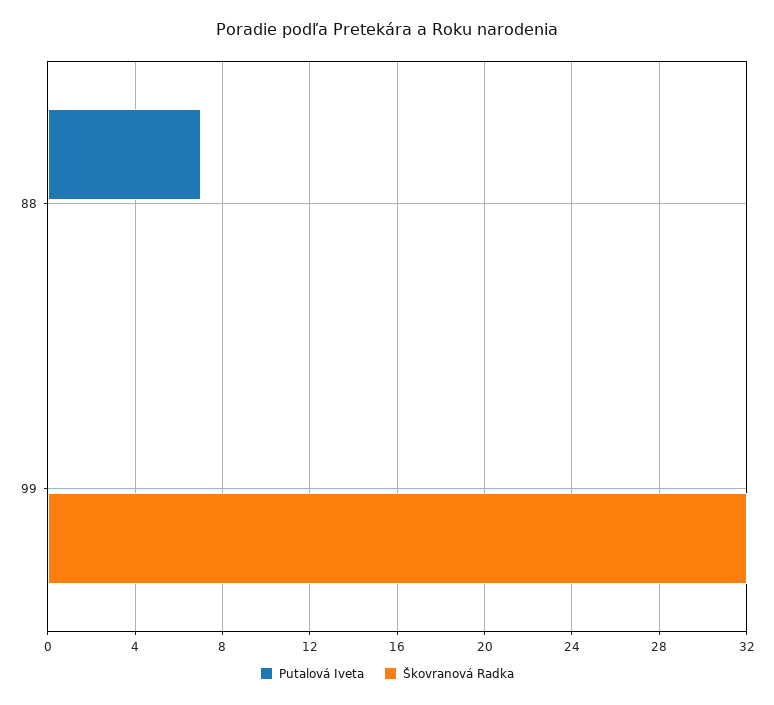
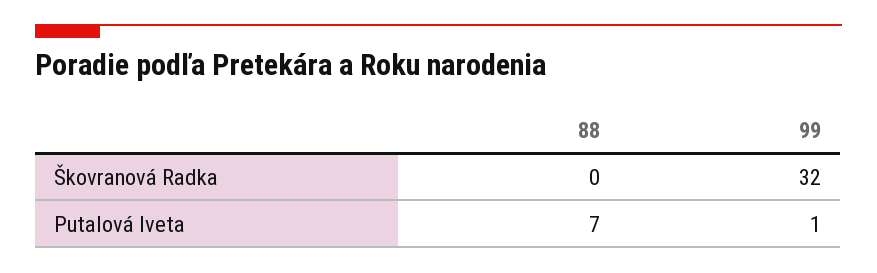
  {
    "Putalová Iveta": {
      "88": 7,
-     "99": 0
+     "99": 1
    },
    "Škovranová Radka": {
      "88": 0,
      "99": 32
    }
  }

